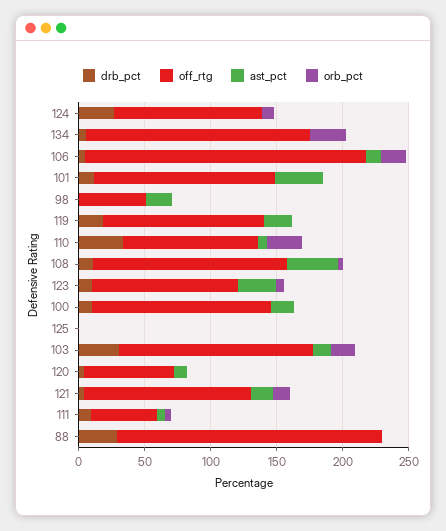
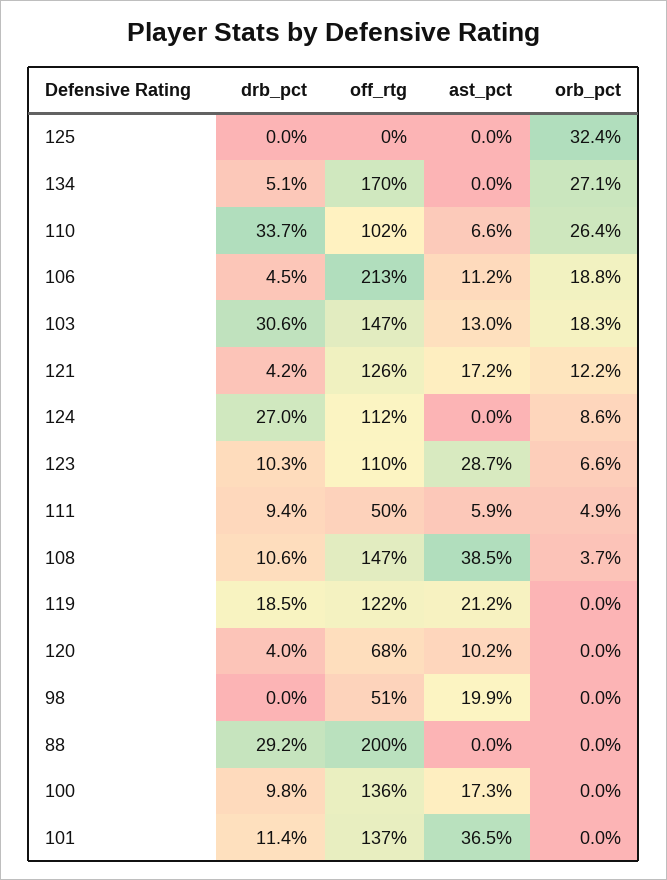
  {
    "drb_pct": {
      "124": 27,
      "134": 5.1,
      "106": 4.5,
      "101": 11.4,
      "98": 0,
      "119": 18.5,
      "110": 33.7,
      "108": 10.6,
      "123": 10.3,
      "100": 9.8,
      "125": 0,
      "103": 30.6,
      "120": 4,
      "121": 4.2,
      "111": 9.4,
      "88": 29.2
    },
    "off_rtg": {
      "124": 112,
      "134": 170,
      "106": 213,
      "101": 137,
      "98": 51,
      "119": 122,
      "110": 102,
      "108": 147,
      "123": 110,
      "100": 136,
      "125": 0,
      "103": 147,
      "120": 68,
      "121": 126,
      "111": 50,
      "88": 200
    },
    "ast_pct": {
      "124": 0,
      "134": 0,
      "106": 11.2,
      "101": 36.5,
      "98": 19.9,
      "119": 21.2,
      "110": 6.6,
      "108": 38.5,
      "123": 28.7,
      "100": 17.3,
      "125": 0,
      "103": 13,
      "120": 10.2,
      "121": 17.2,
      "111": 5.9,
      "88": 0
    },
    "orb_pct": {
      "124": 8.6,
      "134": 27.1,
      "106": 18.8,
      "101": 0,
      "98": 0,
      "119": 0,
      "110": 26.4,
      "108": 3.7,
      "123": 6.6,
      "100": 0,
-     "125": 0,
+     "125": 32.4,
      "103": 18.3,
      "120": 0,
      "121": 12.2,
      "111": 4.9,
      "88": 0
    }
  }

